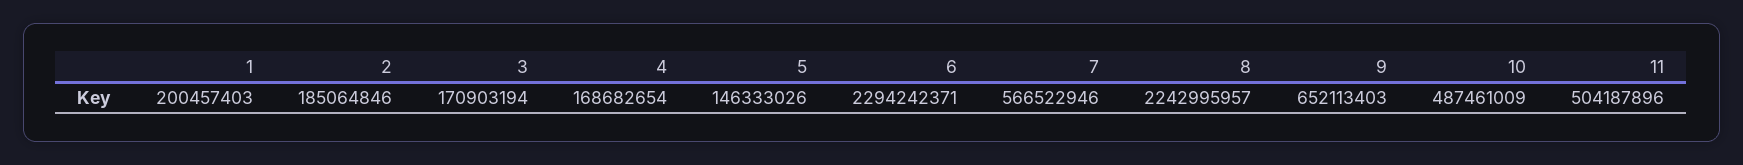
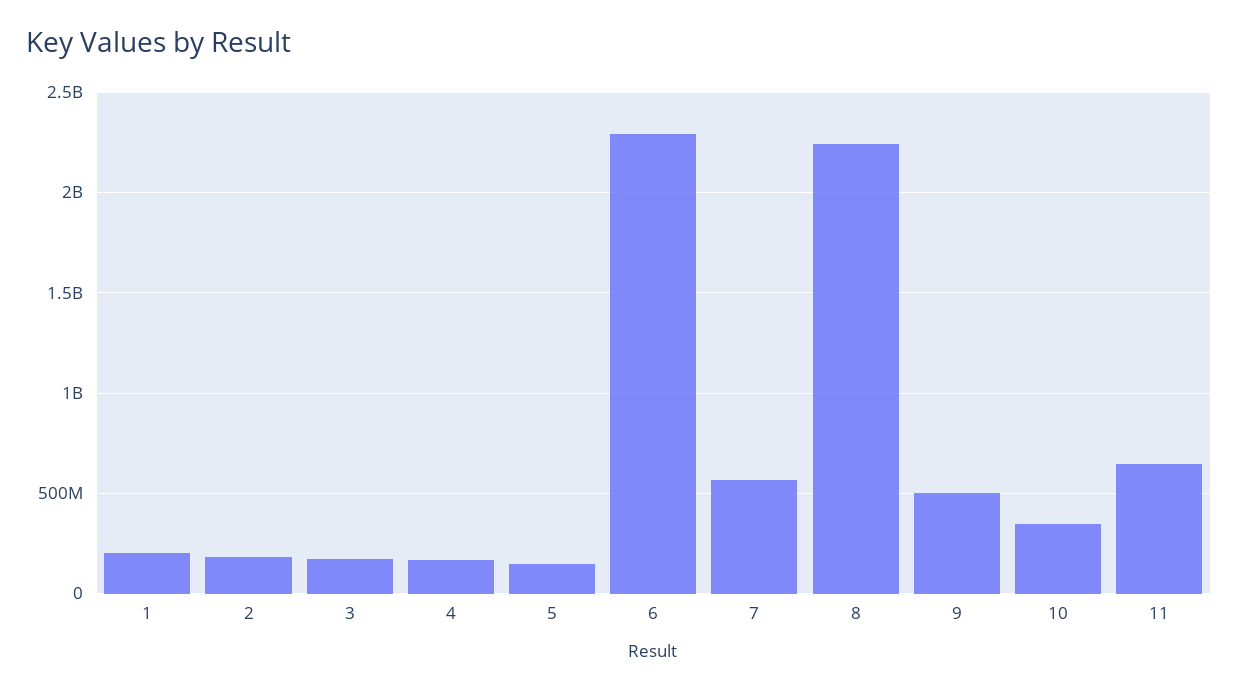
  {
    "1": 200457403,
    "2": 185064846,
    "3": 170903194,
    "4": 168682654,
    "5": 146333026,
    "6": 2294242371,
    "7": 566522946,
    "8": 2242995957,
-   "9": 652113403,
+   "9": 500000000,
-   "10": 487461009,
+   "10": 350000000,
-   "11": 504187896
+   "11": 650000000
  }

